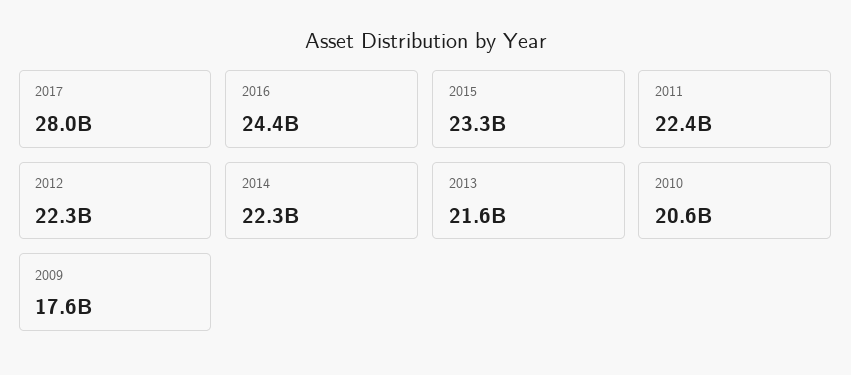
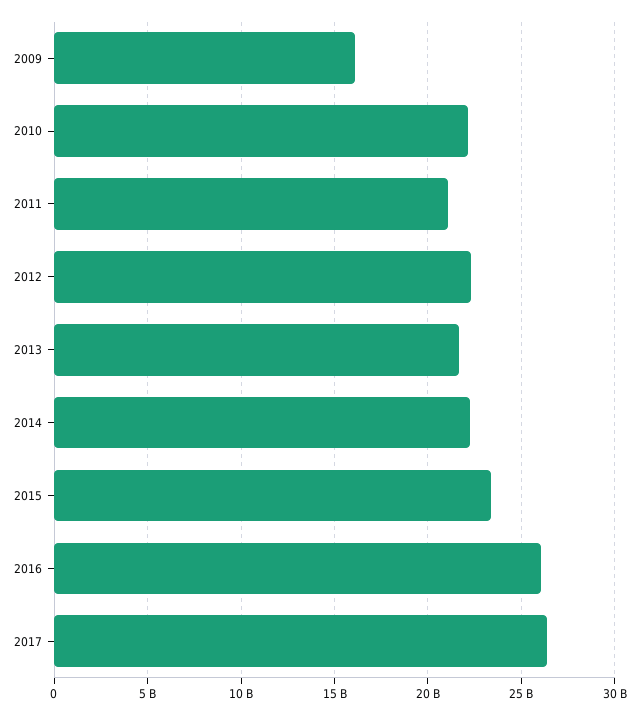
  {
-   "2017": 28000000000,
+   "2017": 26500000000,
-   "2016": 24400000000,
+   "2016": 26000000000,
    "2015": 23300000000,
-   "2011": 22400000000,
+   "2011": 21000000000,
    "2012": 22300000000,
    "2014": 22300000000,
    "2013": 21600000000,
-   "2010": 20600000000,
+   "2010": 22000000000,
-   "2009": 17600000000
+   "2009": 16000000000
  }

